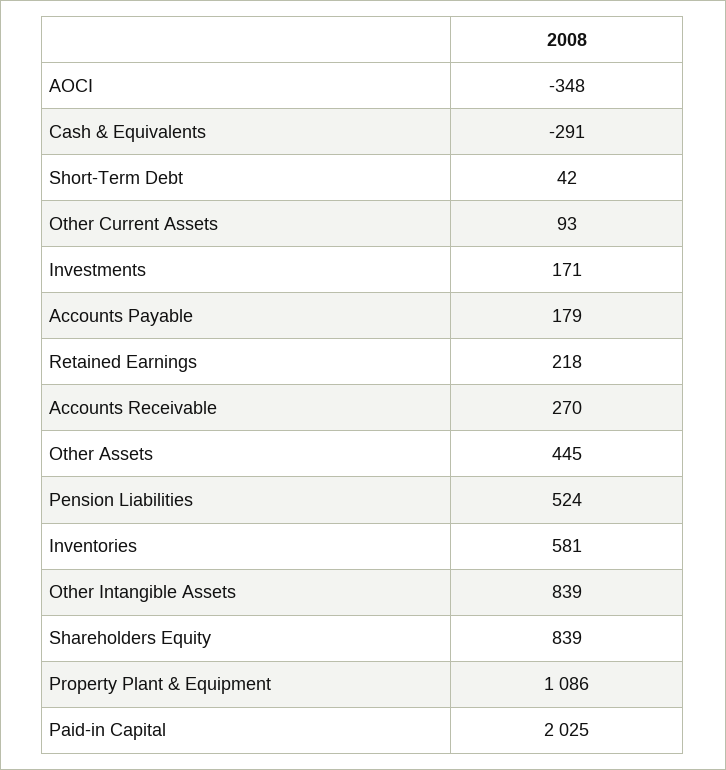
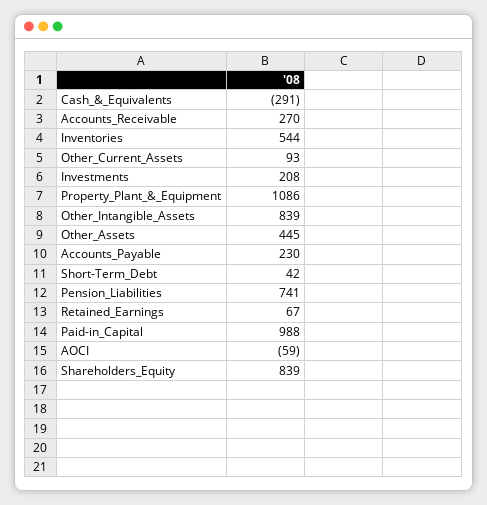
  {
-   "AOCI": -348,
+   "AOCI": -59,
    "Cash & Equivalents": -291,
    "Short-Term Debt": 42,
    "Other Current Assets": 93,
-   "Investments": 171,
+   "Investments": 208,
-   "Accounts Payable": 179,
+   "Accounts Payable": 230,
-   "Retained Earnings": 218,
+   "Retained Earnings": 67,
    "Accounts Receivable": 270,
    "Other Assets": 445,
-   "Pension Liabilities": 524,
+   "Pension Liabilities": 741,
-   "Inventories": 581,
+   "Inventories": 544,
    "Other Intangible Assets": 839,
    "Shareholders Equity": 839,
    "Property Plant & Equipment": 1086,
-   "Paid-in Capital": 2025
+   "Paid-in Capital": 988
  }

